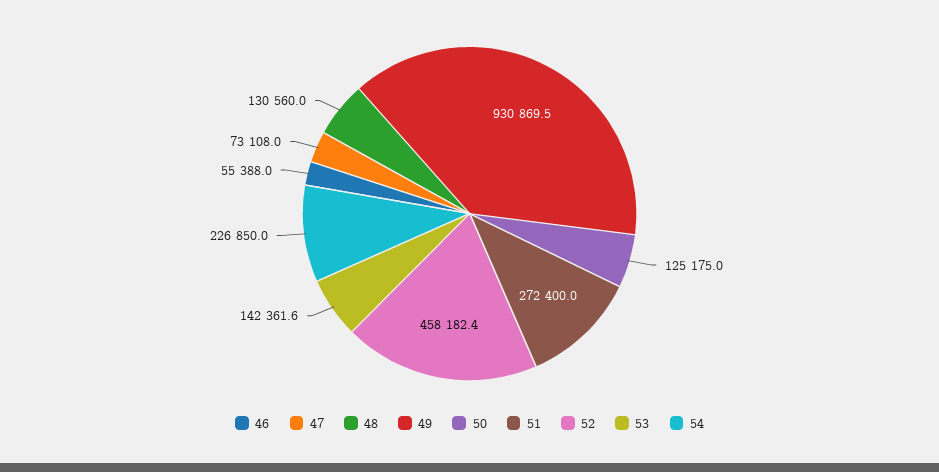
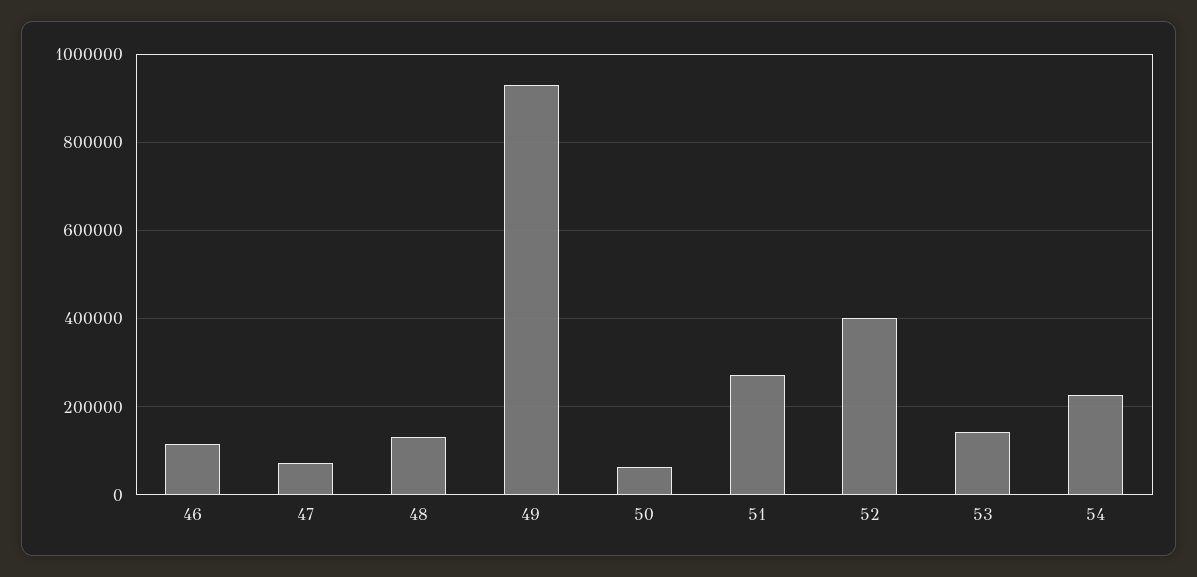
  {
-   "46": 55388,
+   "46": 120000,
    "47": 73108,
    "48": 130560,
    "49": 930869.5,
-   "50": 125175,
+   "50": 60000,
    "51": 272400,
-   "52": 458182.4,
+   "52": 400000,
    "53": 142361.6,
    "54": 226850
  }

